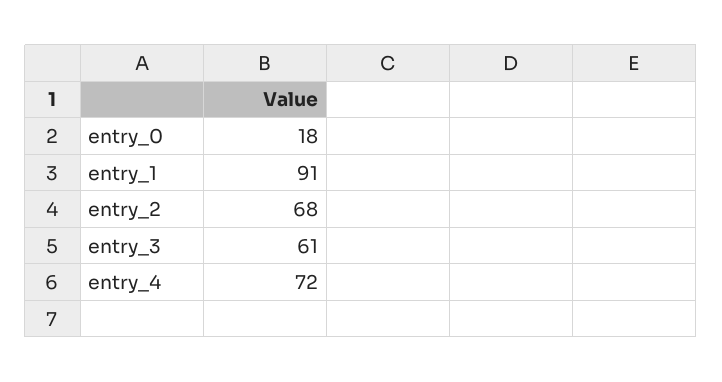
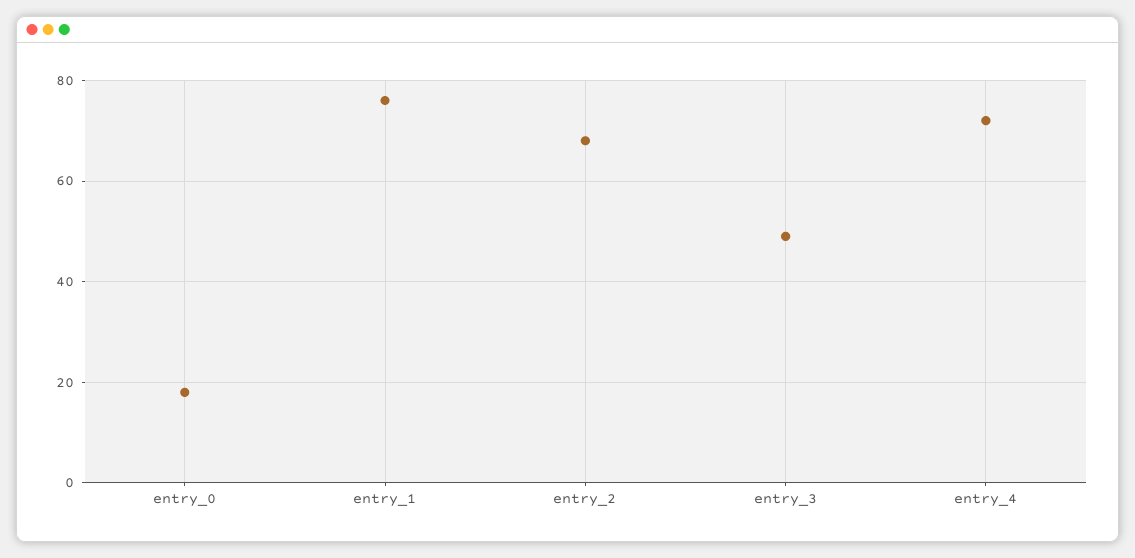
  {
    "entry_0": 18,
-   "entry_1": 91,
+   "entry_1": 75,
    "entry_2": 68,
-   "entry_3": 61,
+   "entry_3": 50,
    "entry_4": 72
  }

